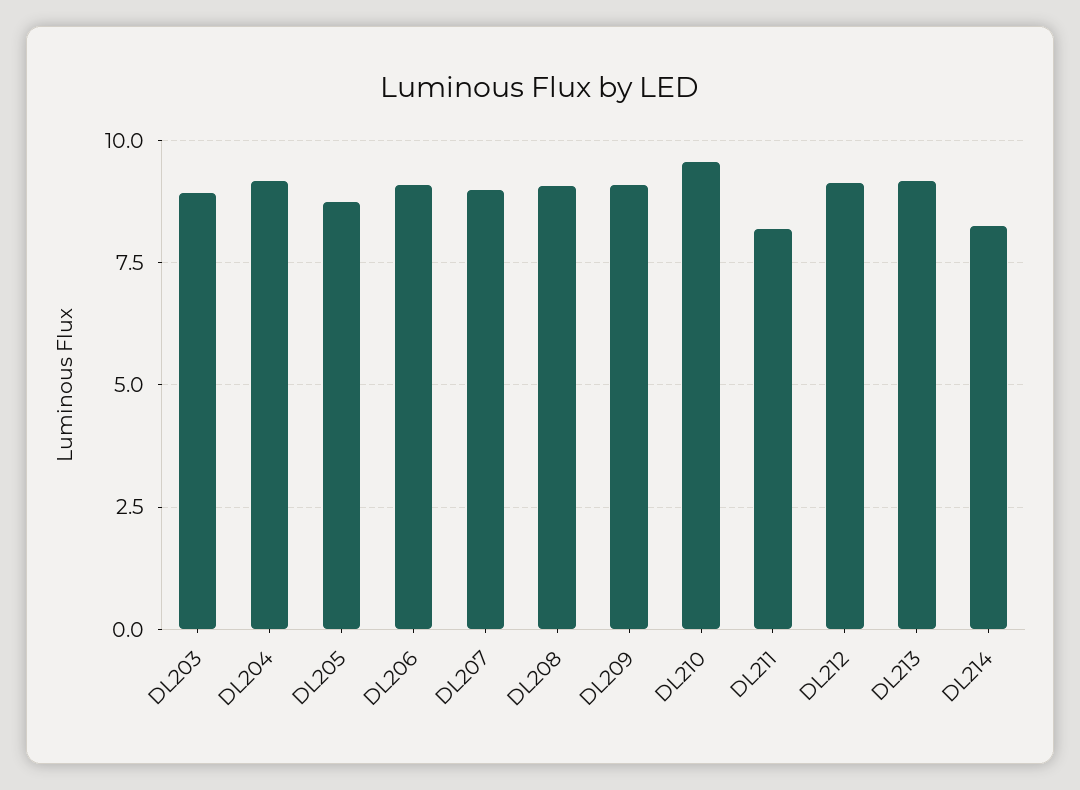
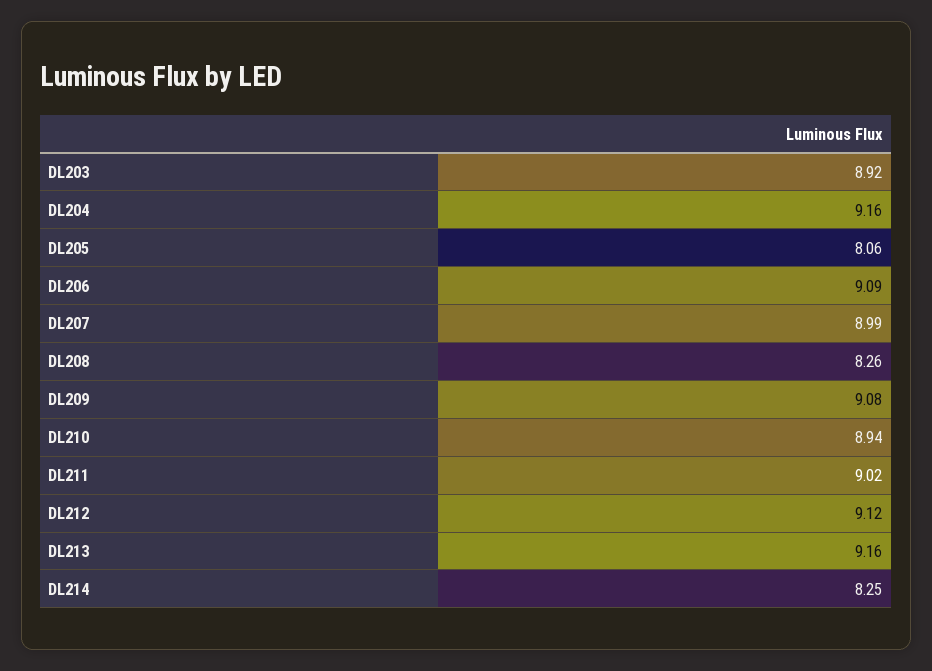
  {
    "DL203": 8.92,
    "DL204": 9.16,
-   "DL205": 8.75,
+   "DL205": 8.06,
    "DL206": 9.09,
    "DL207": 8.99,
-   "DL208": 9,
+   "DL208": 8.26,
    "DL209": 9.08,
-   "DL210": 9.5,
+   "DL210": 8.94,
-   "DL211": 8.25,
+   "DL211": 9.02,
    "DL212": 9.12,
    "DL213": 9.16,
    "DL214": 8.25
  }

